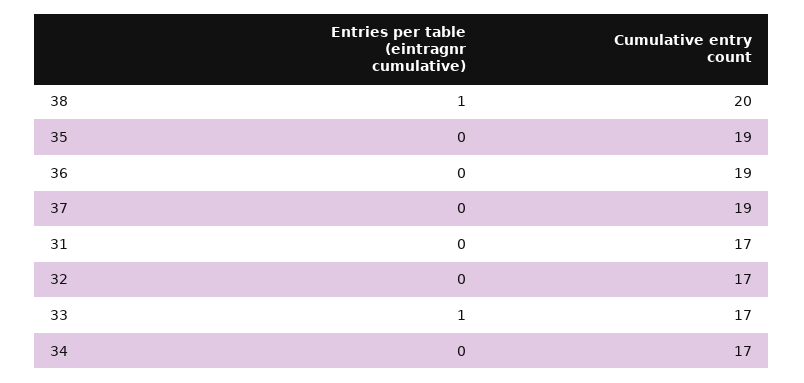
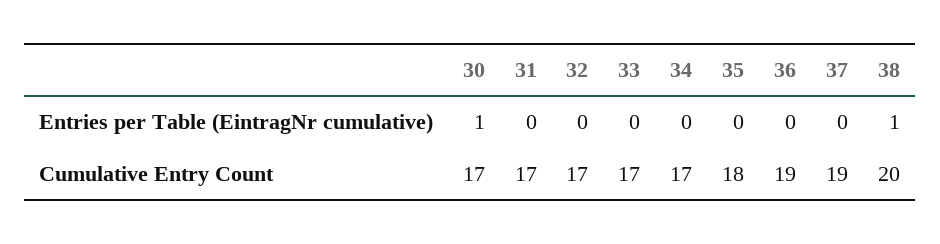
  {
    "Entries per table (eintragnr cumulative)": {
      "38": 1,
      "35": 0,
      "36": 0,
      "37": 0,
      "31": 0,
      "32": 0,
-     "33": 1,
+     "33": 0,
-     "34": 0
+     "34": 0,
+     "30": 1
    },
    "Cumulative entry count": {
      "38": 20,
-     "35": 19,
+     "35": 18,
      "36": 19,
      "37": 19,
      "31": 17,
      "32": 17,
      "33": 17,
-     "34": 17
+     "34": 17,
+     "30": 17
    }
  }

